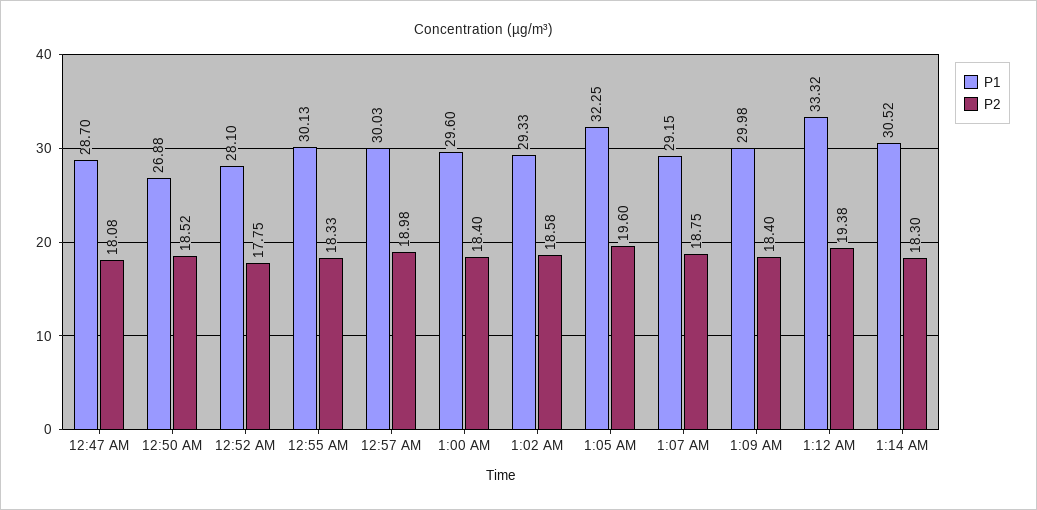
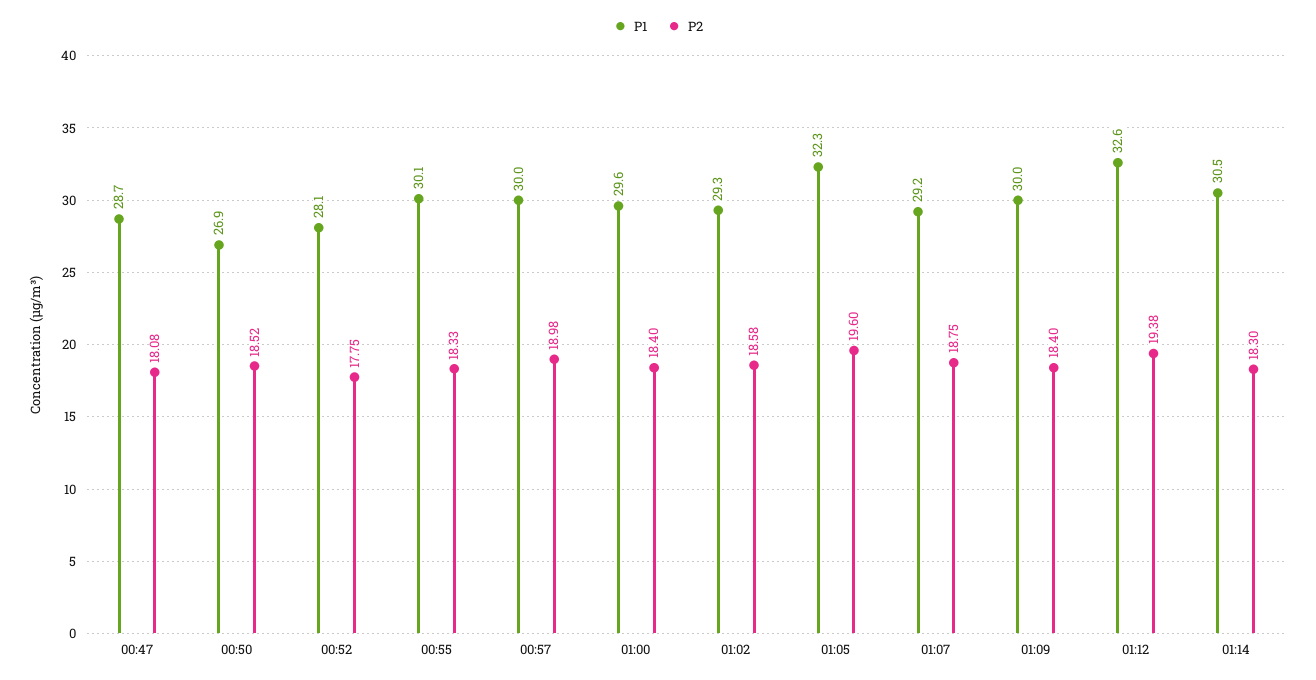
  {
    "P1": {
      "12:47 AM": 28.7,
      "12:50 AM": 26.88,
      "12:52 AM": 28.1,
      "12:55 AM": 30.13,
      "12:57 AM": 30.03,
      "1:00 AM": 29.6,
      "1:02 AM": 29.33,
      "1:05 AM": 32.25,
      "1:07 AM": 29.15,
      "1:09 AM": 29.98,
-     "1:12 AM": 33.32,
+     "1:12 AM": 32.6,
      "1:14 AM": 30.52
    },
    "P2": {
      "12:47 AM": 18.08,
      "12:50 AM": 18.52,
      "12:52 AM": 17.75,
      "12:55 AM": 18.33,
      "12:57 AM": 18.98,
      "1:00 AM": 18.4,
      "1:02 AM": 18.58,
      "1:05 AM": 19.6,
      "1:07 AM": 18.75,
      "1:09 AM": 18.4,
      "1:12 AM": 19.38,
      "1:14 AM": 18.3
    }
  }

